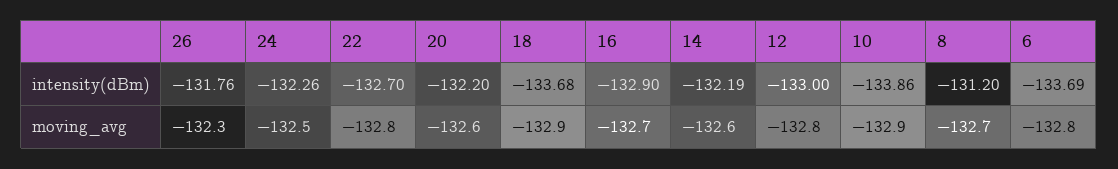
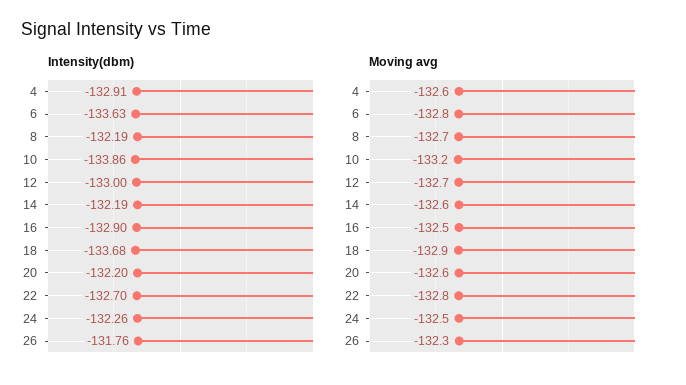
  {
    "intensity(dBm)": {
      "26": -131.76,
      "24": -132.26,
      "22": -132.7,
      "20": -132.2,
      "18": -133.68,
      "16": -132.9,
      "14": -132.19,
      "12": -133,
      "10": -133.86,
-     "8": -131.2,
+     "8": -132.19,
-     "6": -133.69
+     "6": -133.63,
+     "4": -132.91
    },
    "moving_avg": {
      "26": -132.3,
      "24": -132.5,
      "22": -132.8,
      "20": -132.6,
      "18": -132.9,
-     "16": -132.7,
+     "16": -132.5,
      "14": -132.6,
-     "12": -132.8,
+     "12": -132.7,
-     "10": -132.9,
+     "10": -133.2,
      "8": -132.7,
-     "6": -132.8
+     "6": -132.8,
+     "4": -132.6
    }
  }

